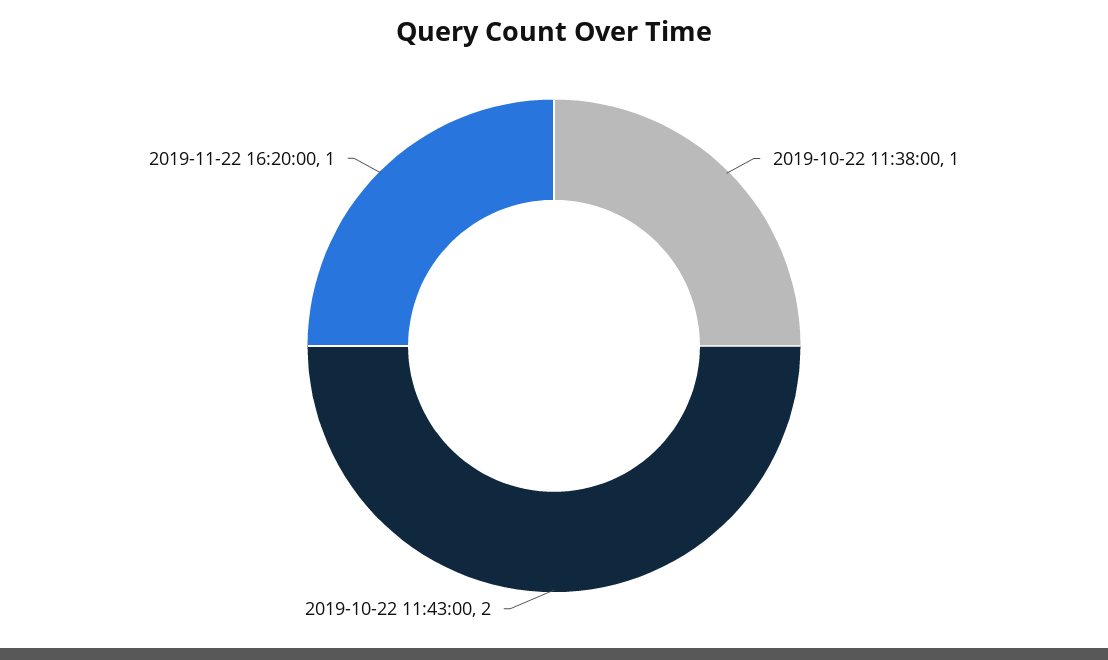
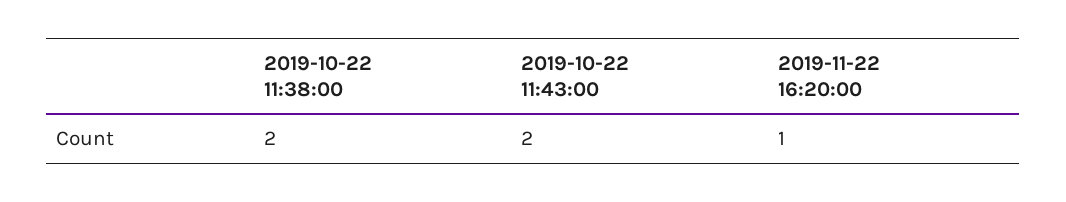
  {
-   "2019-10-22 11:38:00": 1,
+   "2019-10-22 11:38:00": 2,
    "2019-10-22 11:43:00": 2,
    "2019-11-22 16:20:00": 1
  }

